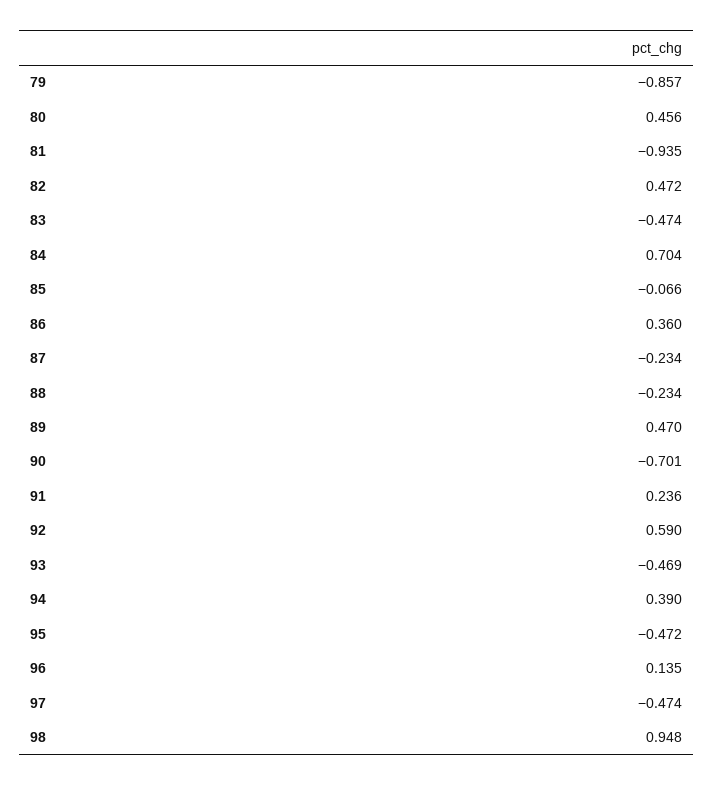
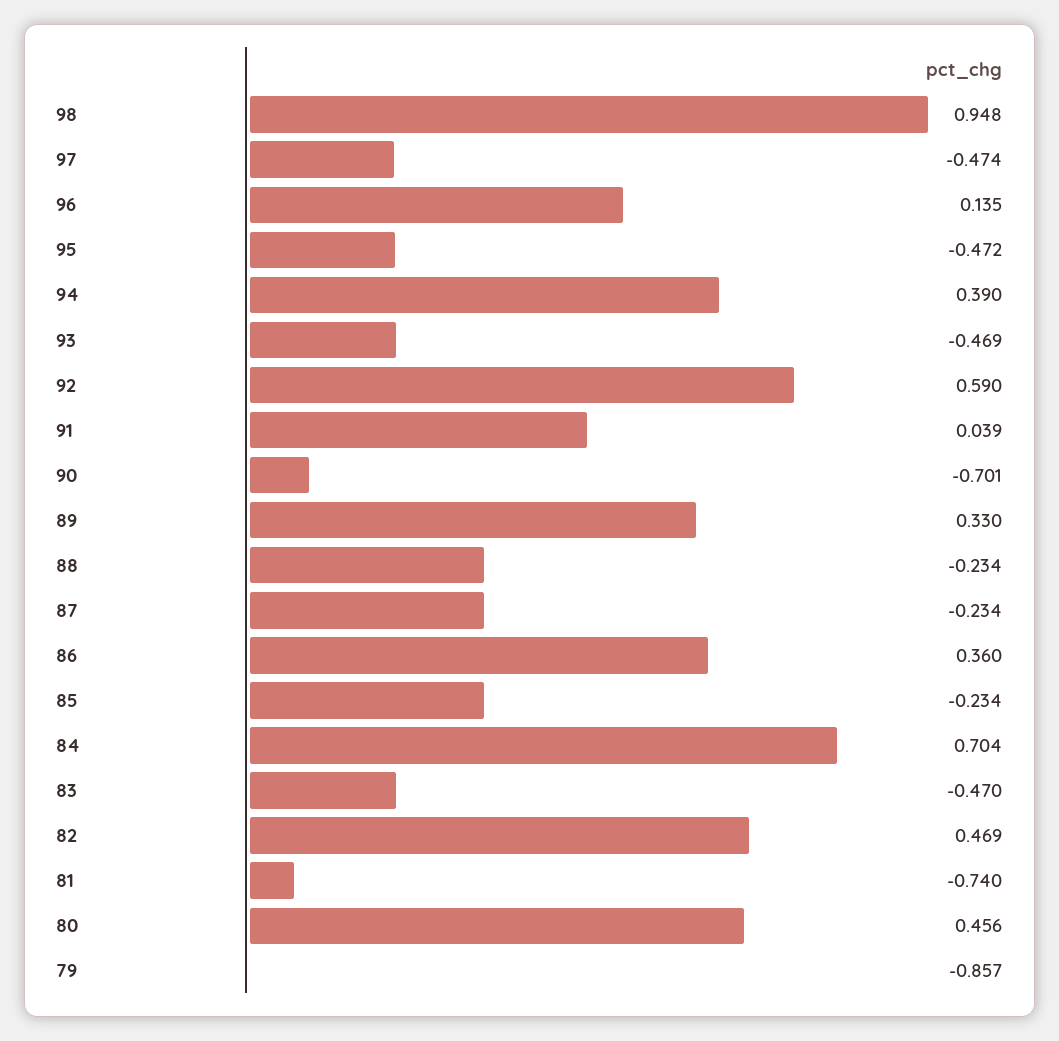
  {
    "79": -0.857,
    "80": 0.456,
-   "81": -0.935,
+   "81": -0.74,
-   "82": 0.472,
+   "82": 0.469,
-   "83": -0.474,
+   "83": -0.47,
    "84": 0.704,
-   "85": -0.066,
+   "85": -0.234,
    "86": 0.36,
    "87": -0.234,
    "88": -0.234,
-   "89": 0.47,
+   "89": 0.33,
    "90": -0.701,
-   "91": 0.236,
+   "91": 0.039,
    "92": 0.59,
    "93": -0.469,
    "94": 0.39,
    "95": -0.472,
    "96": 0.135,
    "97": -0.474,
    "98": 0.948
  }

